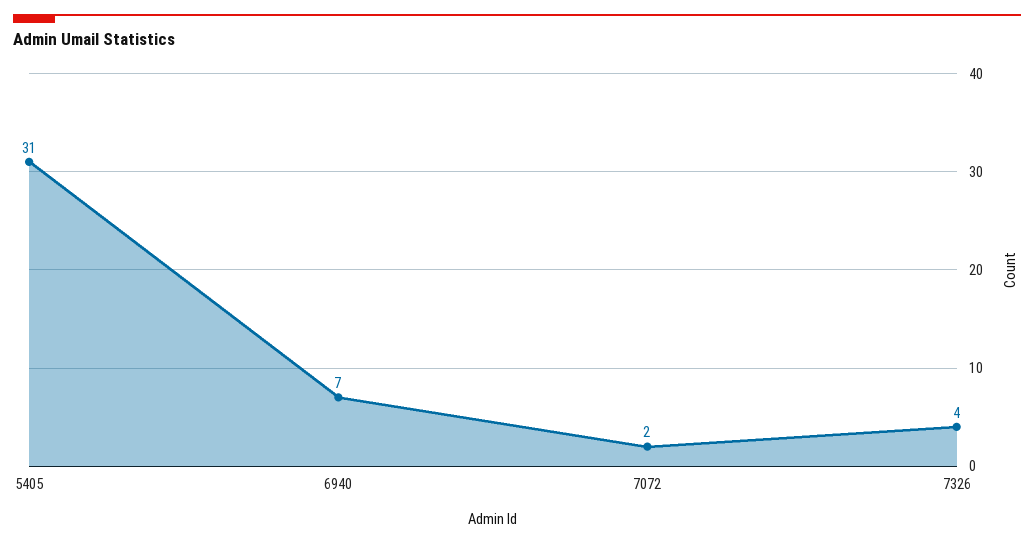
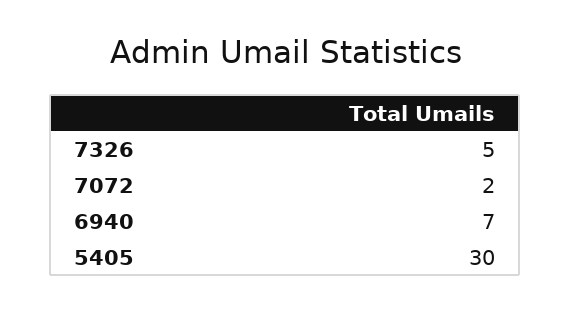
  {
-   "5405": 31,
+   "5405": 30,
    "6940": 7,
    "7072": 2,
-   "7326": 4
+   "7326": 5
  }

